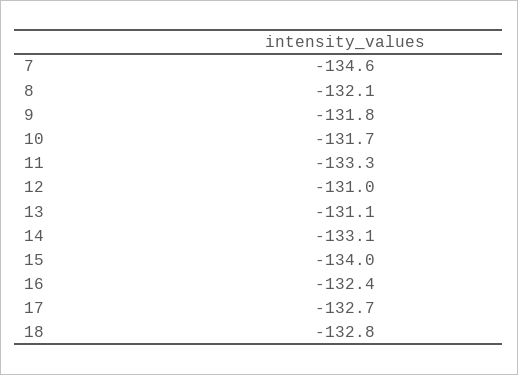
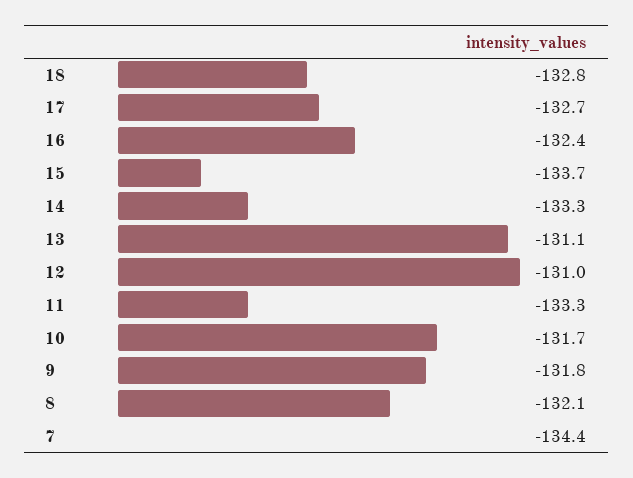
  {
-   "7": -134.6,
+   "7": -134.4,
    "8": -132.1,
    "9": -131.8,
    "10": -131.7,
    "11": -133.3,
    "12": -131,
    "13": -131.1,
-   "14": -133.1,
+   "14": -133.3,
-   "15": -134,
+   "15": -133.7,
    "16": -132.4,
    "17": -132.7,
    "18": -132.8
  }

